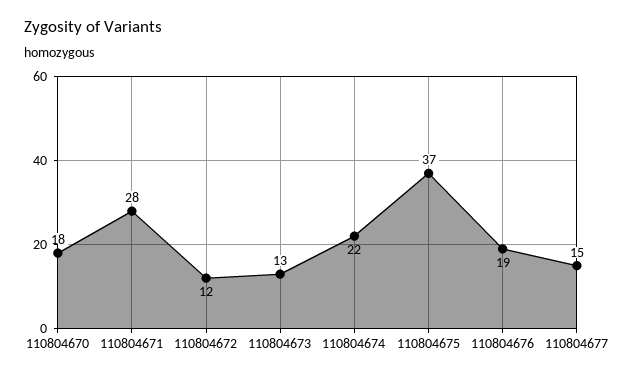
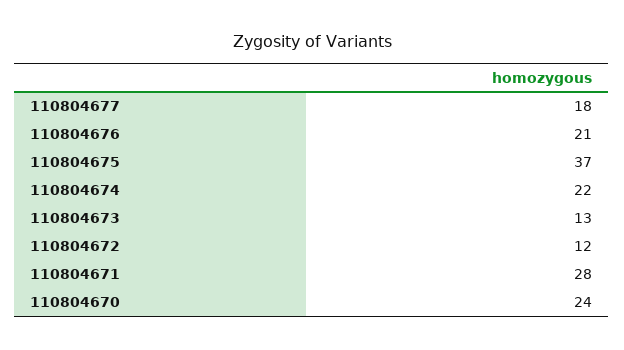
  {
-   "110804670": 18,
+   "110804670": 24,
    "110804671": 28,
    "110804672": 12,
    "110804673": 13,
    "110804674": 22,
    "110804675": 37,
-   "110804676": 19,
+   "110804676": 21,
-   "110804677": 15
+   "110804677": 18
  }

